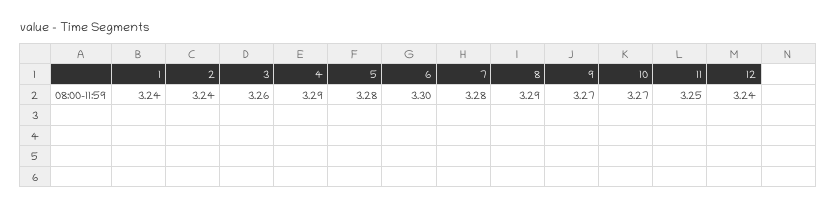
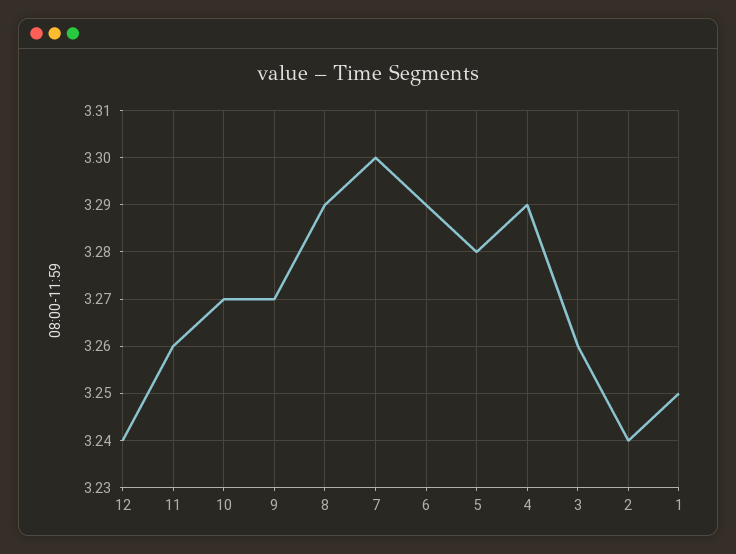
  {
-   "1": 3.24,
+   "1": 3.25,
    "2": 3.24,
    "3": 3.26,
    "4": 3.29,
    "5": 3.28,
-   "6": 3.3,
+   "6": 3.29,
-   "7": 3.28,
+   "7": 3.3,
    "8": 3.29,
    "9": 3.27,
    "10": 3.27,
-   "11": 3.25,
+   "11": 3.26,
    "12": 3.24
  }

